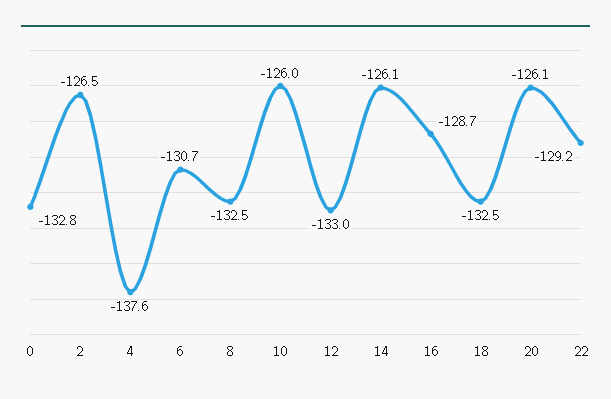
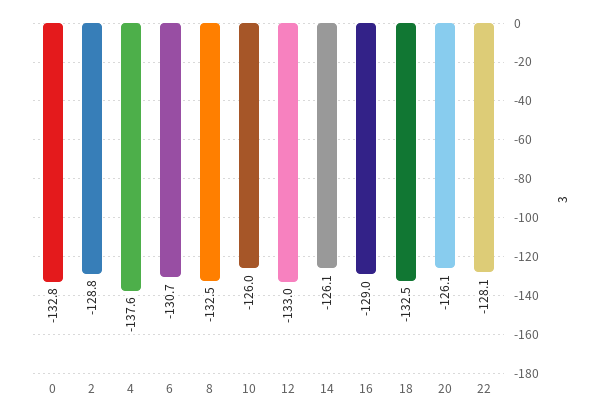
  {
    "0": -132.8,
-   "2": -126.5,
+   "2": -128.8,
    "4": -137.6,
    "6": -130.7,
    "8": -132.5,
    "10": -126,
    "12": -133,
    "14": -126.1,
-   "16": -128.7,
+   "16": -129,
    "18": -132.5,
    "20": -126.1,
-   "22": -129.2
+   "22": -128.1
  }

